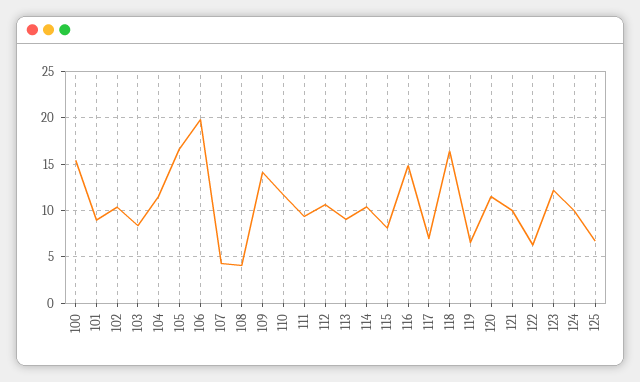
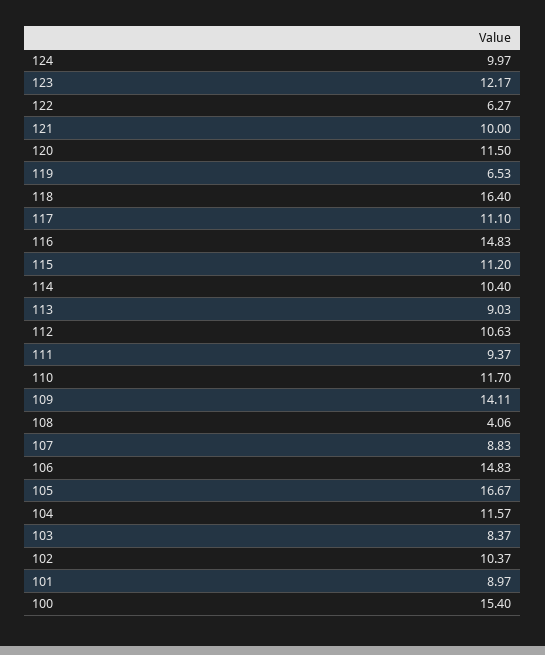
  {
    "100": 15.4,
    "101": 8.97,
    "102": 10.37,
    "103": 8.37,
    "104": 11.57,
    "105": 16.67,
-   "106": 20,
+   "106": 14.83,
-   "107": 4,
+   "107": 8.83,
    "108": 4.06,
    "109": 14.11,
    "110": 11.7,
    "111": 9.37,
    "112": 10.63,
    "113": 9.03,
    "114": 10.4,
-   "115": 8,
+   "115": 11.2,
    "116": 14.83,
-   "117": 7,
+   "117": 11.1,
    "118": 16.4,
    "119": 6.53,
    "120": 11.5,
    "121": 10,
    "122": 6.27,
    "123": 12.17,
-   "124": 9.97,
+   "124": 9.97
-   "125": 7
  }

